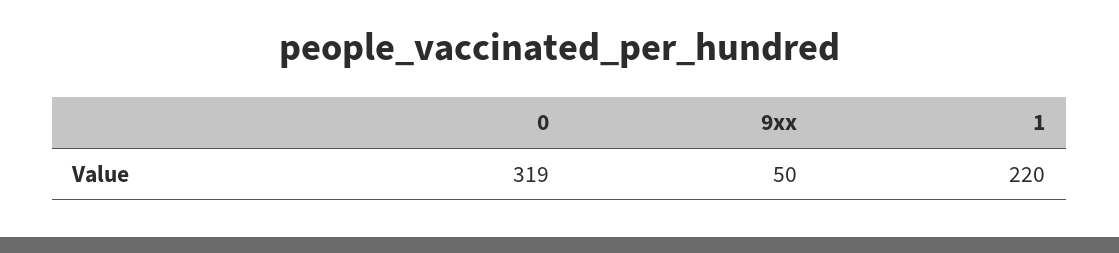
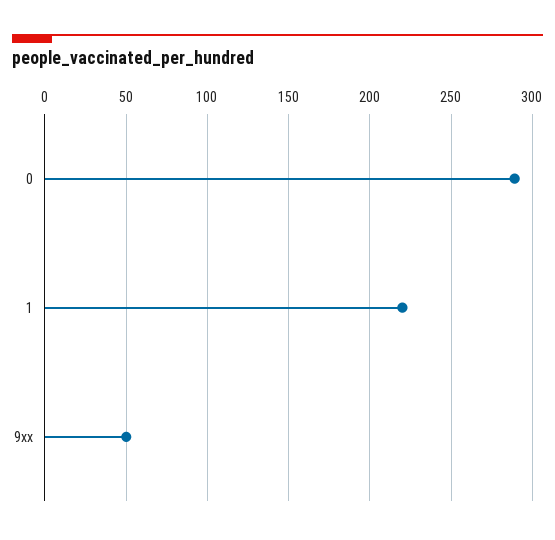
  {
-   "0": 319,
+   "0": 290,
    "9xx": 50,
    "1": 220
  }

